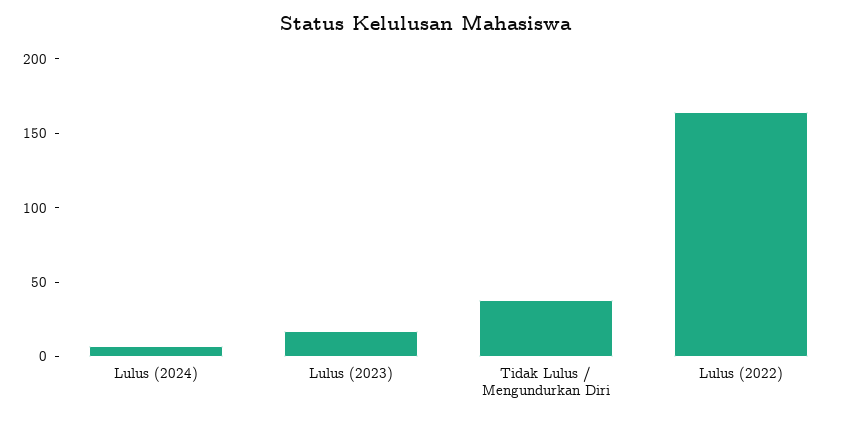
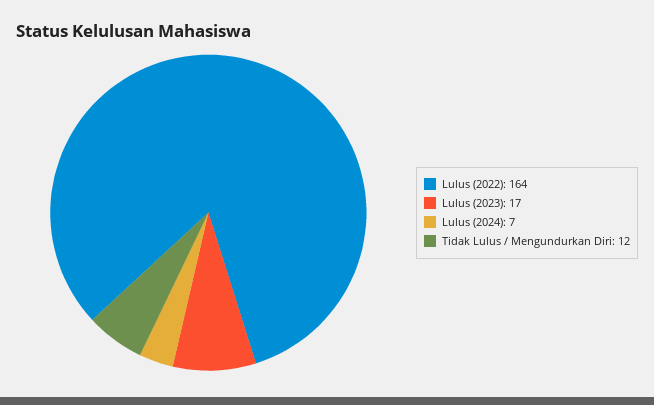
  {
    "Lulus (2024)": 7,
    "Lulus (2023)": 17,
-   "Tidak Lulus / Mengundurkan Diri": 40,
+   "Tidak Lulus / Mengundurkan Diri": 12,
    "Lulus (2022)": 164
  }

